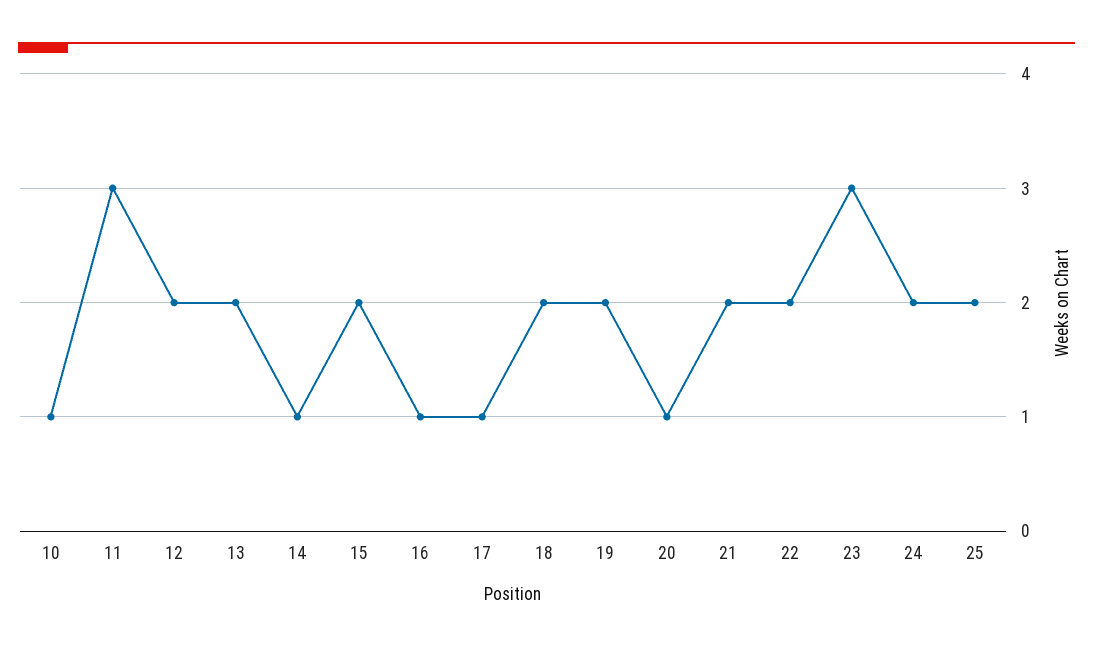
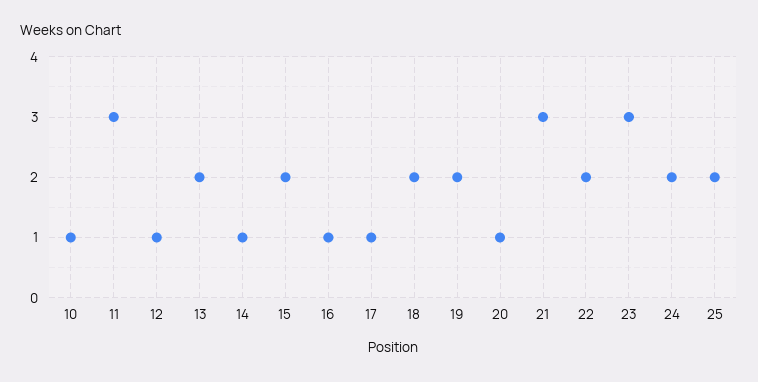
  {
    "10": 1,
    "11": 3,
-   "12": 2,
+   "12": 1,
    "13": 2,
    "14": 1,
    "15": 2,
    "16": 1,
    "17": 1,
    "18": 2,
    "19": 2,
    "20": 1,
-   "21": 2,
+   "21": 3,
    "22": 2,
    "23": 3,
    "24": 2,
    "25": 2
  }

